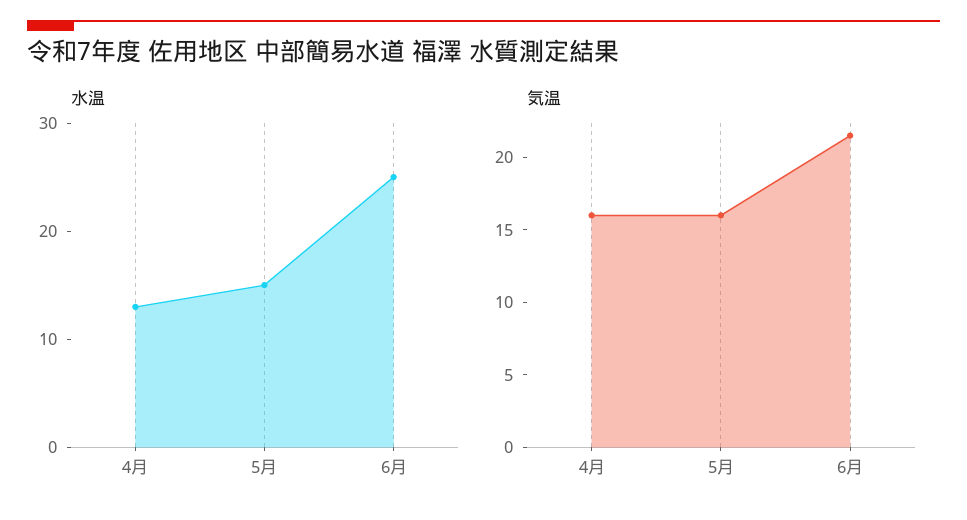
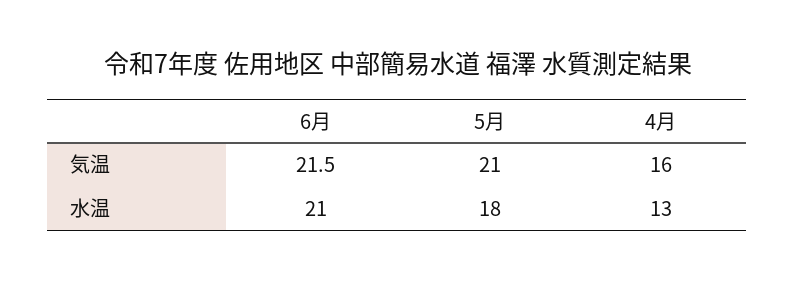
  {
    "水温": {
      "4月": 13,
-     "5月": 15,
+     "5月": 18,
-     "6月": 25
+     "6月": 21
    },
    "気温": {
      "4月": 16,
-     "5月": 16,
+     "5月": 21,
      "6月": 21.5
    }
  }

